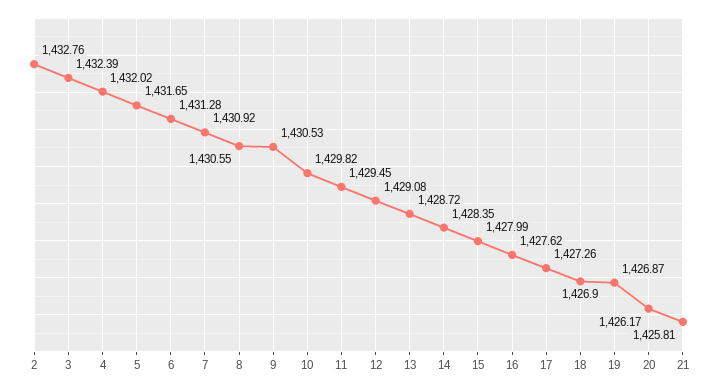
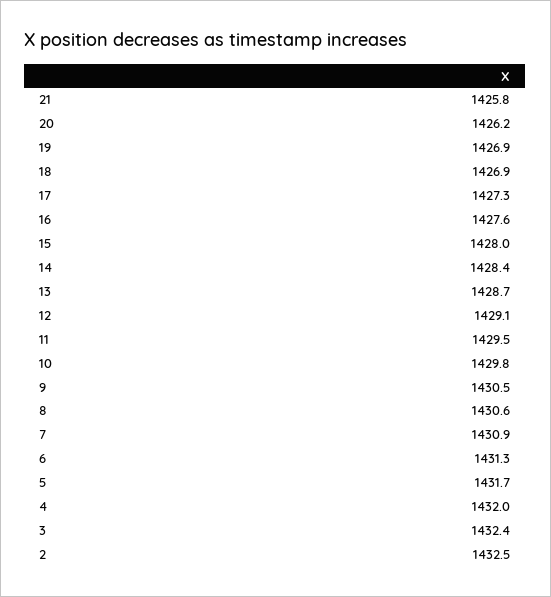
  {
-   "2": 1432.76,
+   "2": 1432.5,
    "3": 1432.39,
    "4": 1432.02,
    "5": 1431.65,
    "6": 1431.28,
    "7": 1430.92,
    "8": 1430.55,
    "9": 1430.53,
    "10": 1429.82,
    "11": 1429.45,
    "12": 1429.08,
    "13": 1428.72,
    "14": 1428.35,
    "15": 1427.99,
    "16": 1427.62,
    "17": 1427.26,
    "18": 1426.9,
    "19": 1426.87,
    "20": 1426.17,
    "21": 1425.81
  }

